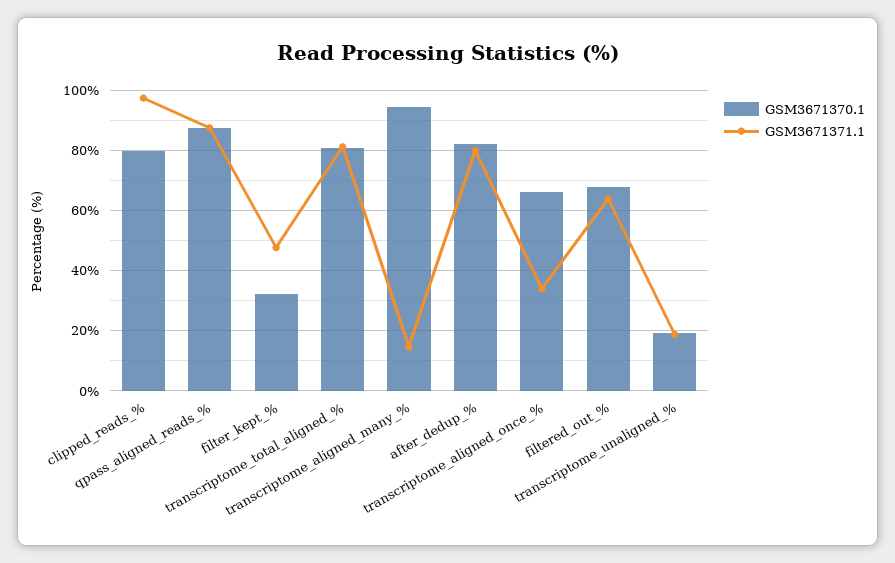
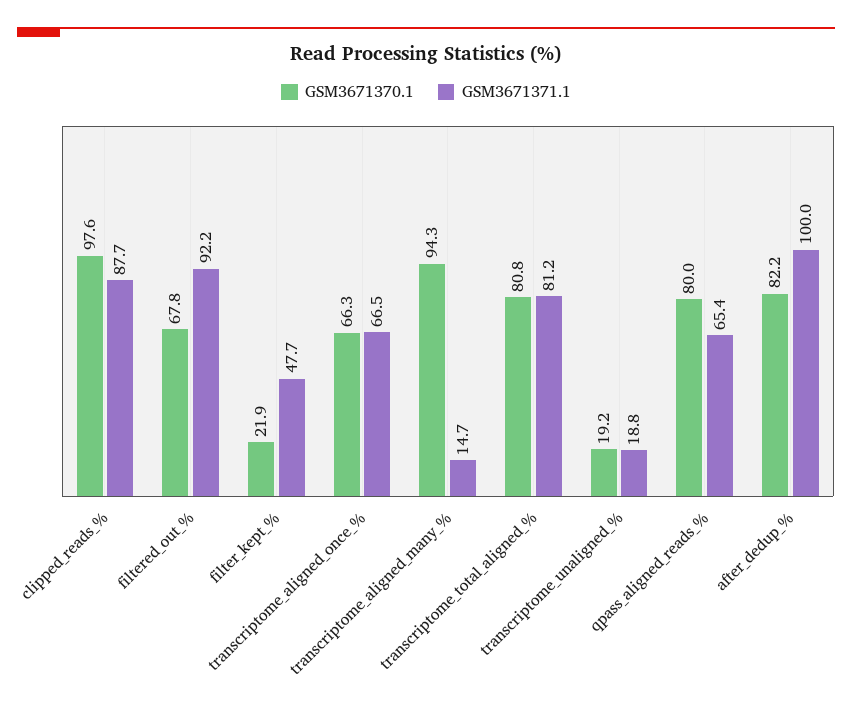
  {
    "GSM3671370.1": {
-     "clipped_reads_%": 80,
+     "clipped_reads_%": 97.6,
-     "qpass_aligned_reads_%": 88,
+     "qpass_aligned_reads_%": 80,
-     "filter_kept_%": 32,
+     "filter_kept_%": 21.9,
      "transcriptome_total_aligned_%": 80.8,
      "transcriptome_aligned_many_%": 94.3,
      "after_dedup_%": 82.2,
      "transcriptome_aligned_once_%": 66.3,
      "filtered_out_%": 67.8,
      "transcriptome_unaligned_%": 19.2
    },
    "GSM3671371.1": {
-     "clipped_reads_%": 98,
+     "clipped_reads_%": 87.7,
-     "qpass_aligned_reads_%": 88,
+     "qpass_aligned_reads_%": 65.4,
      "filter_kept_%": 47.7,
      "transcriptome_total_aligned_%": 81.2,
      "transcriptome_aligned_many_%": 14.7,
-     "after_dedup_%": 80,
+     "after_dedup_%": 100,
-     "transcriptome_aligned_once_%": 34,
+     "transcriptome_aligned_once_%": 66.5,
-     "filtered_out_%": 64,
+     "filtered_out_%": 92.2,
      "transcriptome_unaligned_%": 18.8
    }
  }

